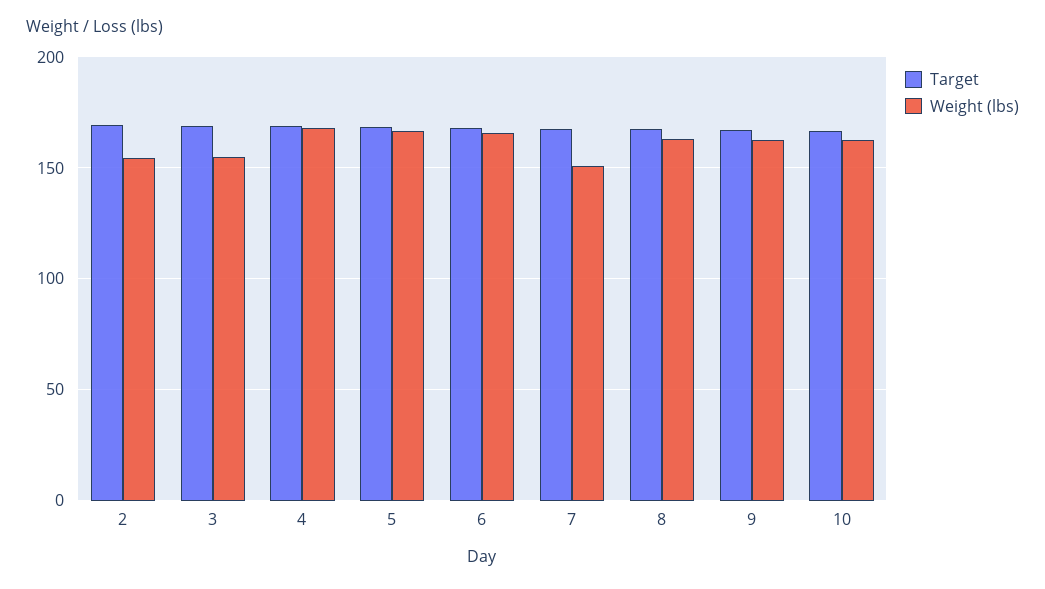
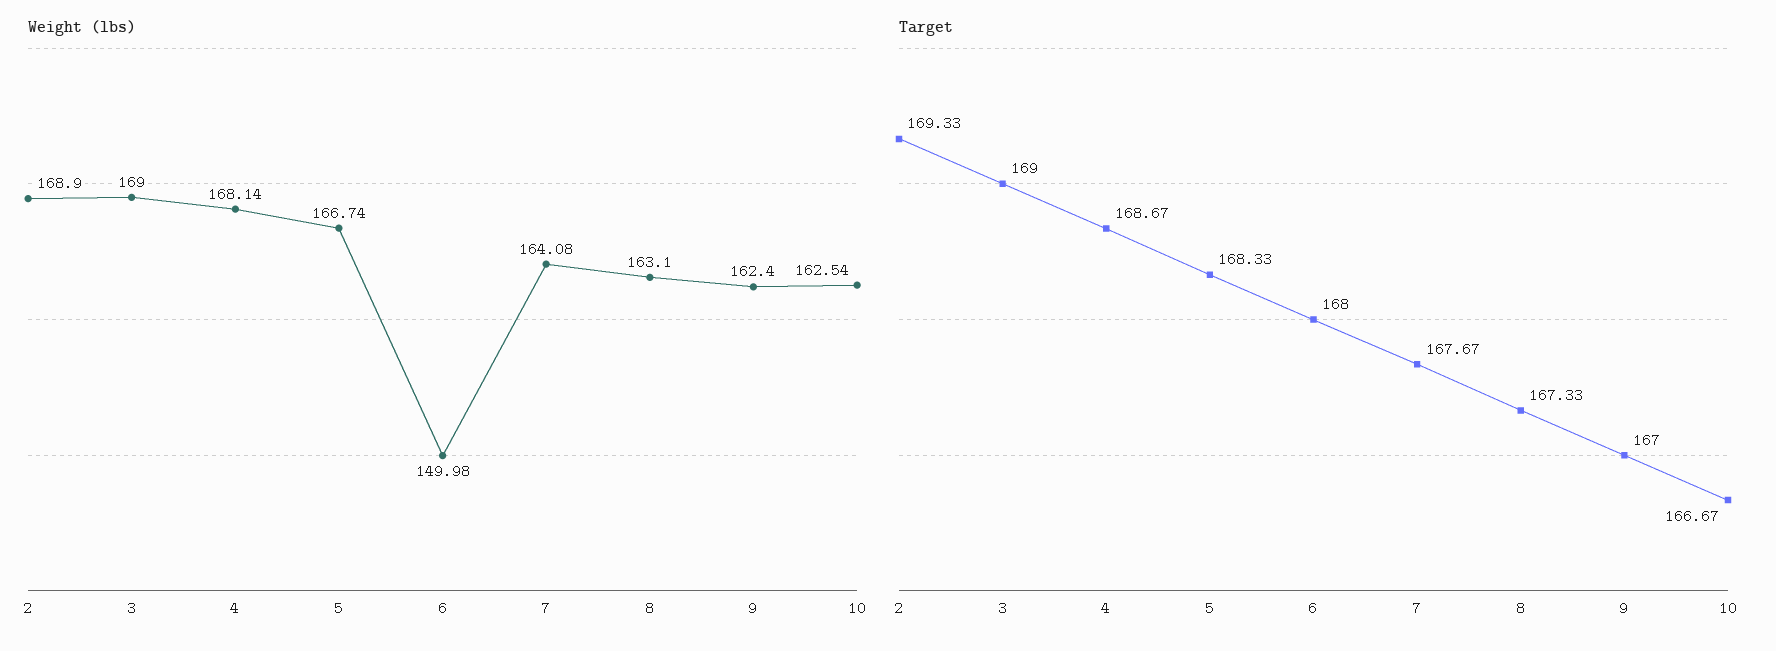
  {
    "Target": {
      "2": 169.33,
      "3": 169,
      "4": 168.67,
      "5": 168.33,
      "6": 168,
      "7": 167.67,
      "8": 167.33,
      "9": 167,
      "10": 166.67
    },
    "Weight (lbs)": {
-     "2": 155,
+     "2": 168.9,
-     "3": 155,
+     "3": 169,
      "4": 168.14,
      "5": 166.74,
-     "6": 165,
+     "6": 149.98,
-     "7": 150,
+     "7": 164.08,
      "8": 163.1,
      "9": 162.4,
      "10": 162.54
    }
  }

